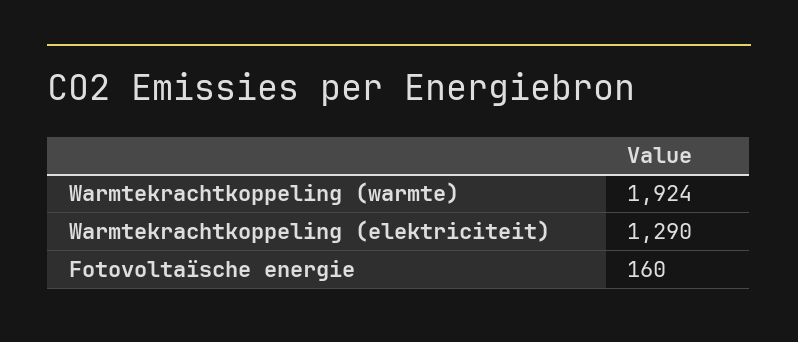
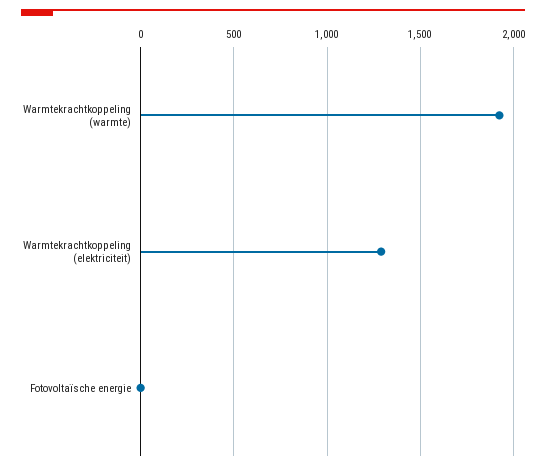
  {
    "Warmtekrachtkoppeling (warmte)": 1924,
    "Warmtekrachtkoppeling (elektriciteit)": 1290,
-   "Fotovoltaïsche energie": 160
+   "Fotovoltaïsche energie": 0
  }

